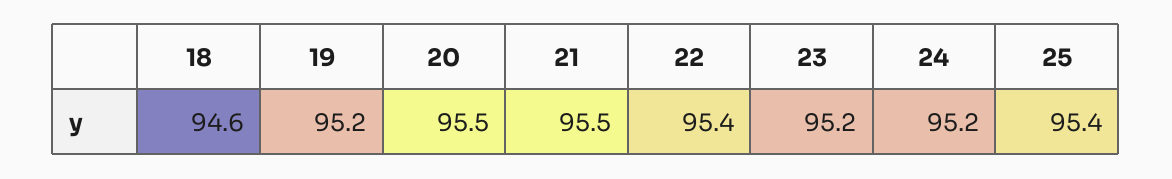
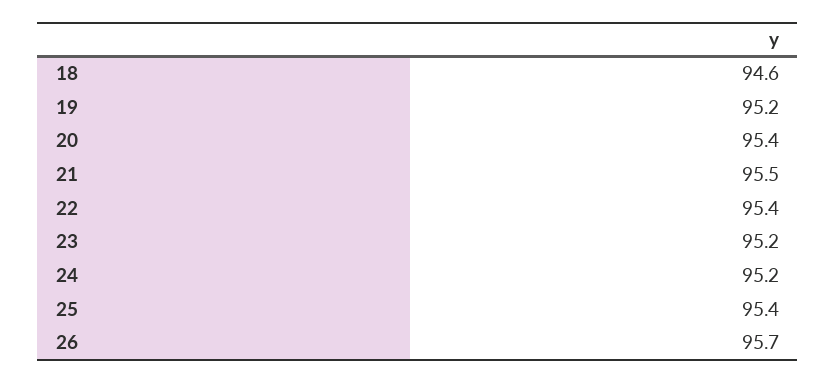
  {
    "18": 94.6,
    "19": 95.2,
-   "20": 95.5,
+   "20": 95.4,
    "21": 95.5,
    "22": 95.4,
    "23": 95.2,
    "24": 95.2,
-   "25": 95.4
+   "25": 95.4,
+   "26": 95.7
  }

